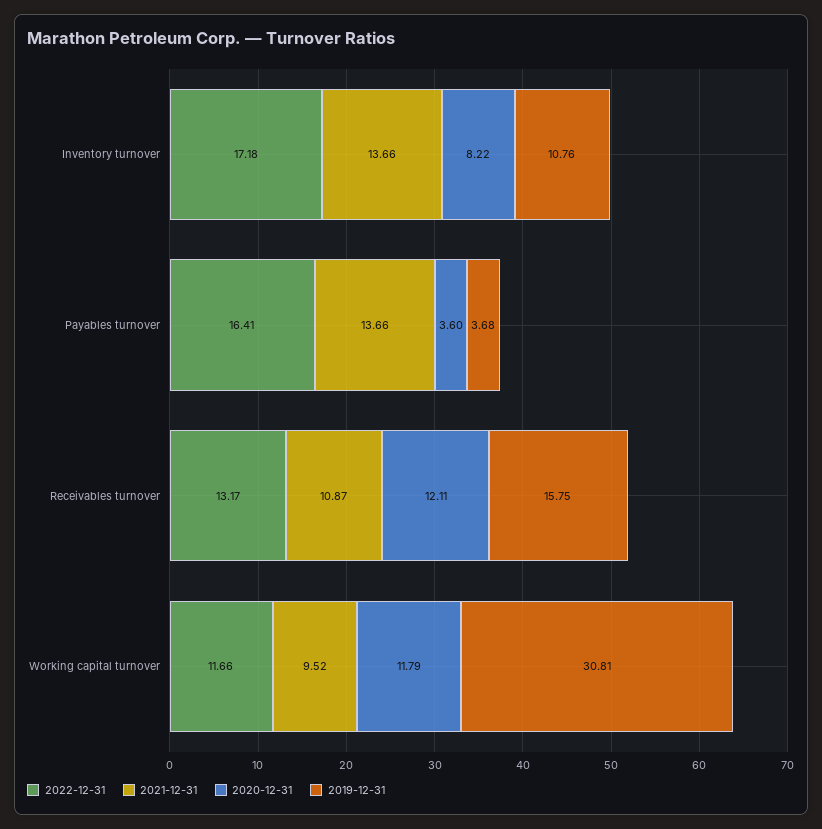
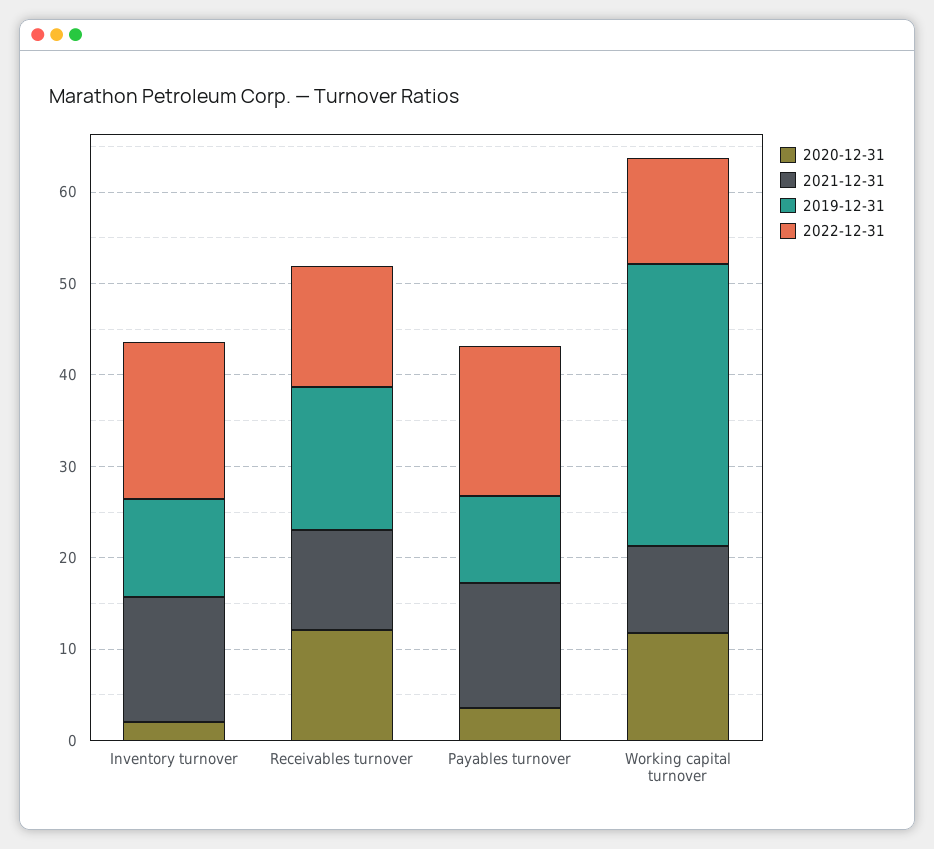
  {
    "2022-12-31": {
      "Inventory turnover": 17.18,
      "Payables turnover": 16.41,
      "Receivables turnover": 13.17,
      "Working capital turnover": 11.66
    },
    "2021-12-31": {
      "Inventory turnover": 13.66,
      "Payables turnover": 13.66,
      "Receivables turnover": 10.87,
      "Working capital turnover": 9.52
    },
    "2020-12-31": {
-     "Inventory turnover": 8.22,
+     "Inventory turnover": 2,
      "Payables turnover": 3.6,
      "Receivables turnover": 12.11,
      "Working capital turnover": 11.79
    },
    "2019-12-31": {
      "Inventory turnover": 10.76,
-     "Payables turnover": 3.68,
+     "Payables turnover": 10,
      "Receivables turnover": 15.75,
      "Working capital turnover": 30.81
    }
  }

